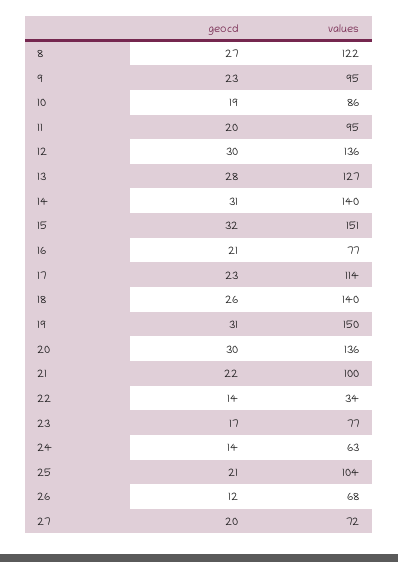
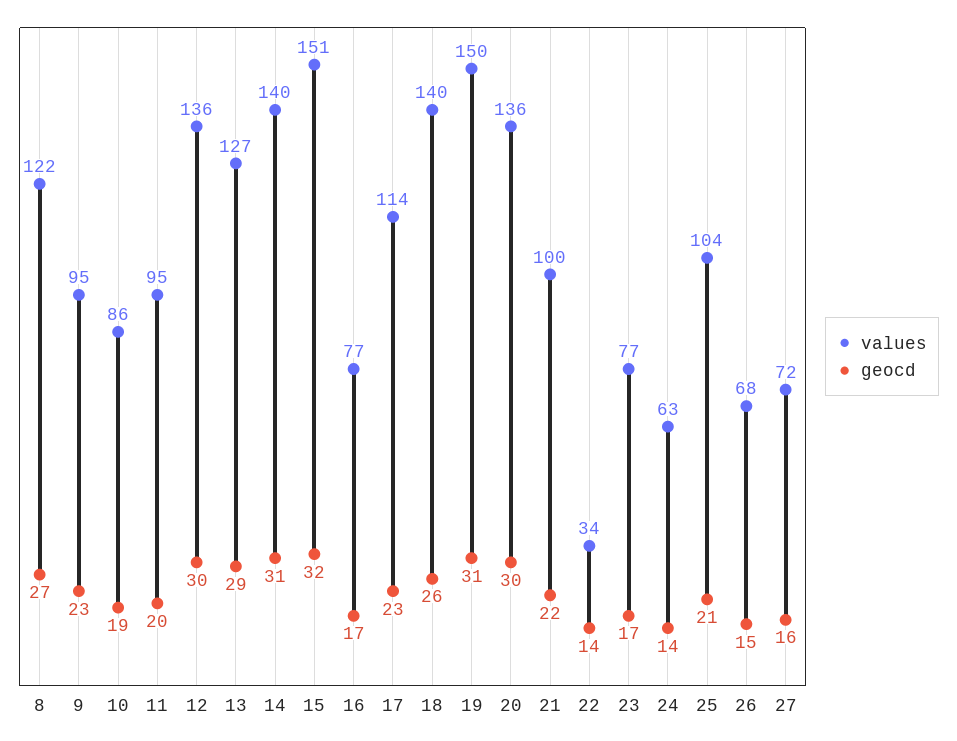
  {
    "geocd": {
      "8": 27,
      "9": 23,
      "10": 19,
      "11": 20,
      "12": 30,
-     "13": 28,
+     "13": 29,
      "14": 31,
      "15": 32,
-     "16": 21,
+     "16": 17,
      "17": 23,
      "18": 26,
      "19": 31,
      "20": 30,
      "21": 22,
      "22": 14,
      "23": 17,
      "24": 14,
      "25": 21,
-     "26": 12,
+     "26": 15,
-     "27": 20
+     "27": 16
    },
    "values": {
      "8": 122,
      "9": 95,
      "10": 86,
      "11": 95,
      "12": 136,
      "13": 127,
      "14": 140,
      "15": 151,
      "16": 77,
      "17": 114,
      "18": 140,
      "19": 150,
      "20": 136,
      "21": 100,
      "22": 34,
      "23": 77,
      "24": 63,
      "25": 104,
      "26": 68,
      "27": 72
    }
  }

